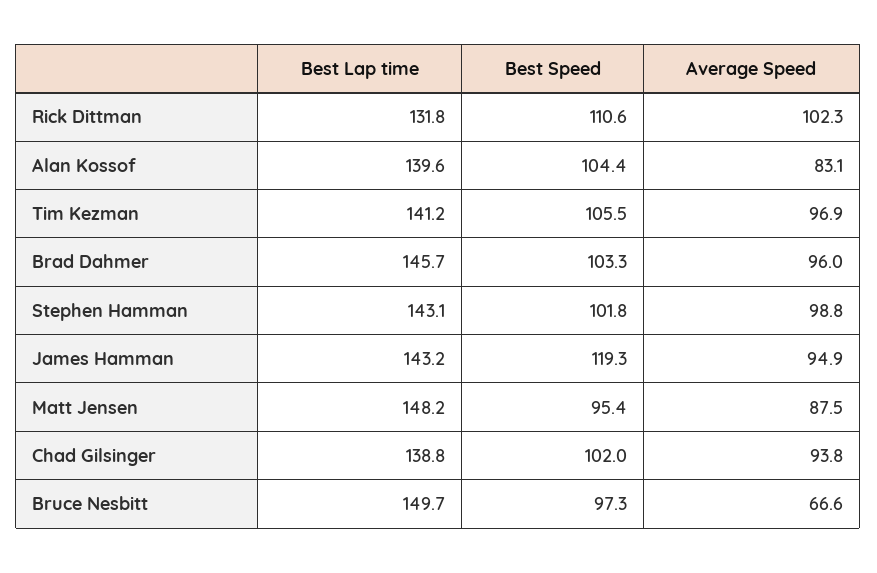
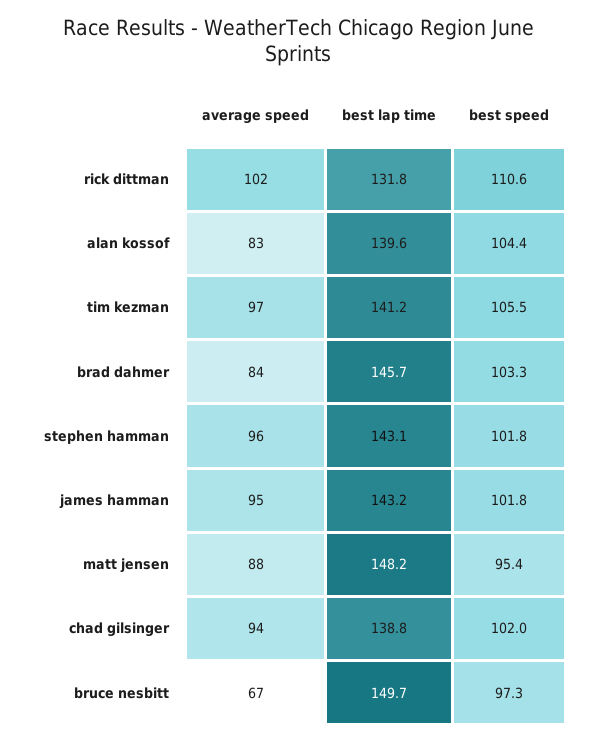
  {
    "Best Lap time": {
      "Rick Dittman": 131.8,
      "Alan Kossof": 139.6,
      "Tim Kezman": 141.2,
      "Brad Dahmer": 145.7,
      "Stephen Hamman": 143.1,
      "James Hamman": 143.2,
      "Matt Jensen": 148.2,
      "Chad Gilsinger": 138.8,
      "Bruce Nesbitt": 149.7
    },
    "Best Speed": {
      "Rick Dittman": 110.6,
      "Alan Kossof": 104.4,
      "Tim Kezman": 105.5,
      "Brad Dahmer": 103.3,
      "Stephen Hamman": 101.8,
-     "James Hamman": 119.3,
+     "James Hamman": 101.8,
      "Matt Jensen": 95.4,
      "Chad Gilsinger": 102,
      "Bruce Nesbitt": 97.3
    },
    "Average Speed": {
      "Rick Dittman": 102.3,
      "Alan Kossof": 83.1,
      "Tim Kezman": 96.9,
-     "Brad Dahmer": 96,
+     "Brad Dahmer": 84,
-     "Stephen Hamman": 98.8,
+     "Stephen Hamman": 96,
      "James Hamman": 94.9,
      "Matt Jensen": 87.5,
      "Chad Gilsinger": 93.8,
      "Bruce Nesbitt": 66.6
    }
  }

